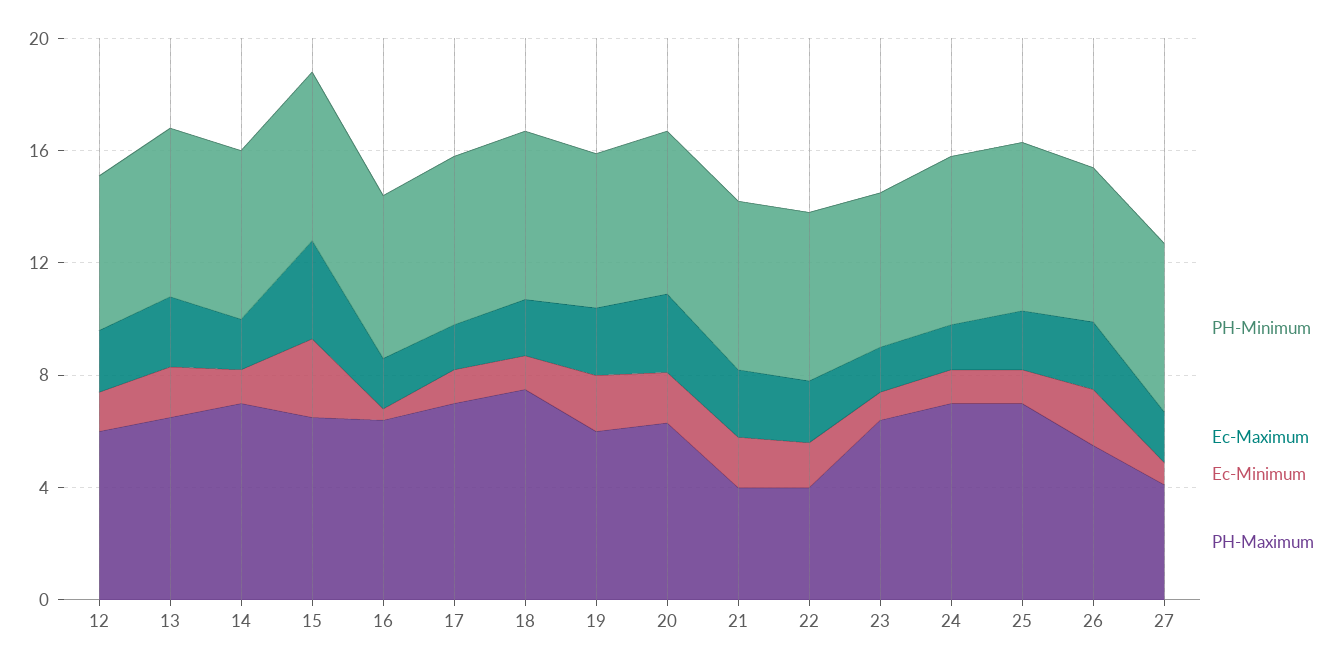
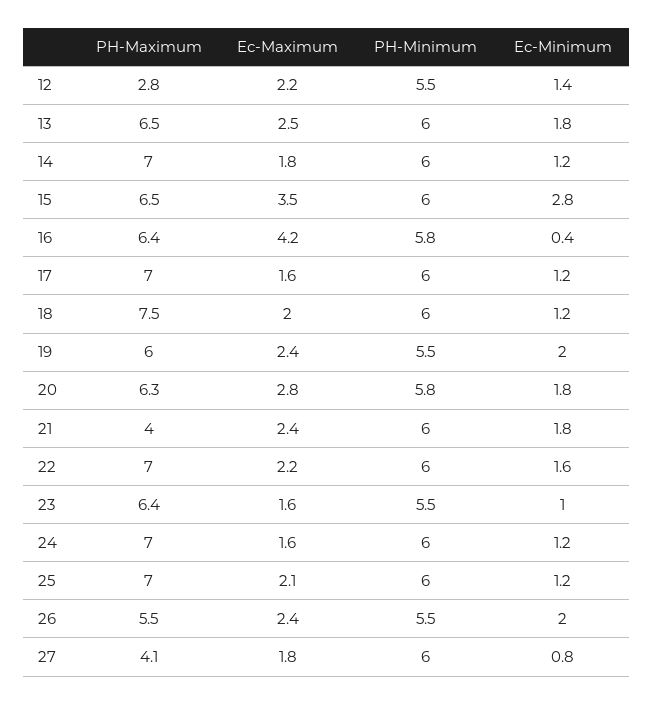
  {
    "PH-Minimum": {
      "12": 5.5,
      "13": 6,
      "14": 6,
      "15": 6,
      "16": 5.8,
      "17": 6,
      "18": 6,
      "19": 5.5,
      "20": 5.8,
      "21": 6,
      "22": 6,
      "23": 5.5,
      "24": 6,
      "25": 6,
      "26": 5.5,
      "27": 6
    },
    "Ec-Maximum": {
      "12": 2.2,
      "13": 2.5,
      "14": 1.8,
      "15": 3.5,
-     "16": 2,
+     "16": 4.2,
      "17": 1.6,
      "18": 2,
      "19": 2.4,
      "20": 2.8,
      "21": 2.4,
      "22": 2.2,
      "23": 1.6,
      "24": 1.6,
      "25": 2.1,
      "26": 2.4,
      "27": 1.8
    },
    "Ec-Minimum": {
      "12": 1.4,
      "13": 1.8,
      "14": 1.2,
      "15": 2.8,
      "16": 0.4,
      "17": 1.2,
      "18": 1.2,
      "19": 2,
      "20": 1.8,
      "21": 1.8,
      "22": 1.6,
      "23": 1,
      "24": 1.2,
      "25": 1.2,
      "26": 2,
      "27": 0.8
    },
    "PH-Maximum": {
-     "12": 6,
+     "12": 2.8,
      "13": 6.5,
      "14": 7,
      "15": 6.5,
      "16": 6.4,
      "17": 7,
      "18": 7.5,
      "19": 6,
      "20": 6.3,
      "21": 4,
-     "22": 4,
+     "22": 7,
      "23": 6.4,
      "24": 7,
      "25": 7,
      "26": 5.5,
      "27": 4.1
    }
  }

